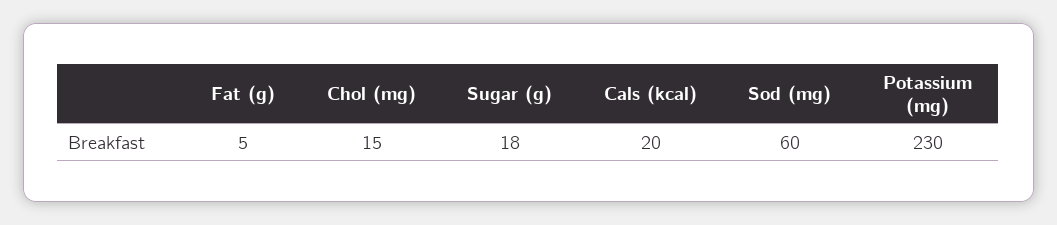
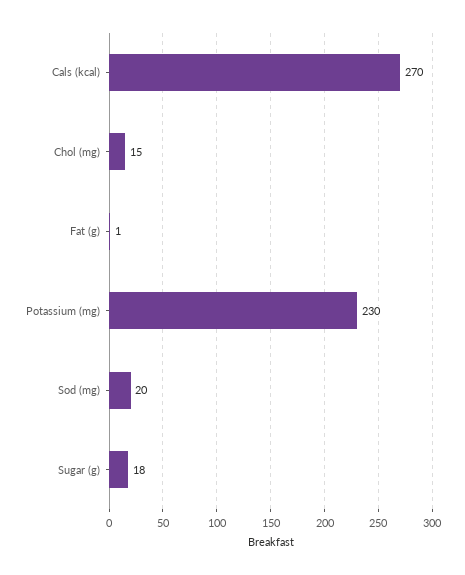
  {
-   "Fat (g)": 5,
+   "Fat (g)": 1,
    "Chol (mg)": 15,
    "Sugar (g)": 18,
-   "Cals (kcal)": 20,
+   "Cals (kcal)": 270,
-   "Sod (mg)": 60,
+   "Sod (mg)": 20,
    "Potassium (mg)": 230
  }

